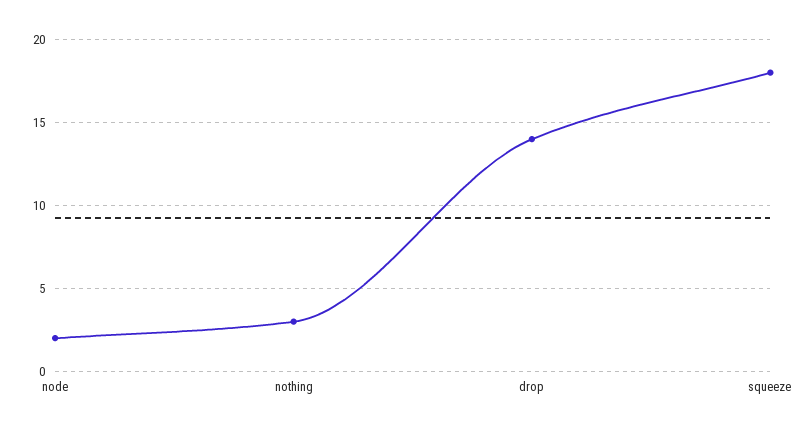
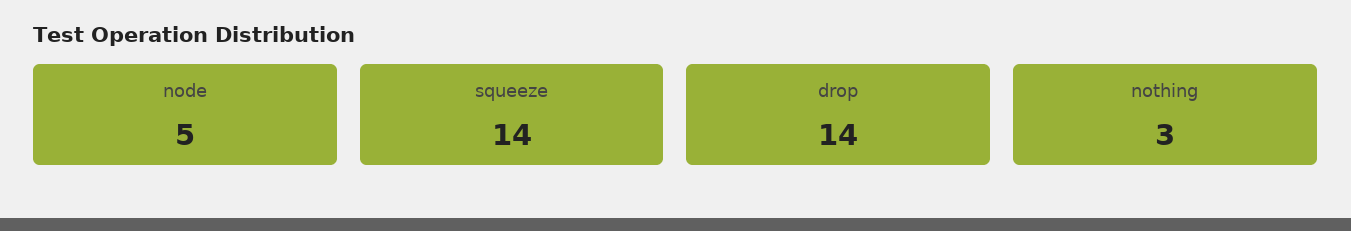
  {
-   "node": 2,
+   "node": 5,
    "nothing": 3,
    "drop": 14,
-   "squeeze": 18
+   "squeeze": 14
  }

